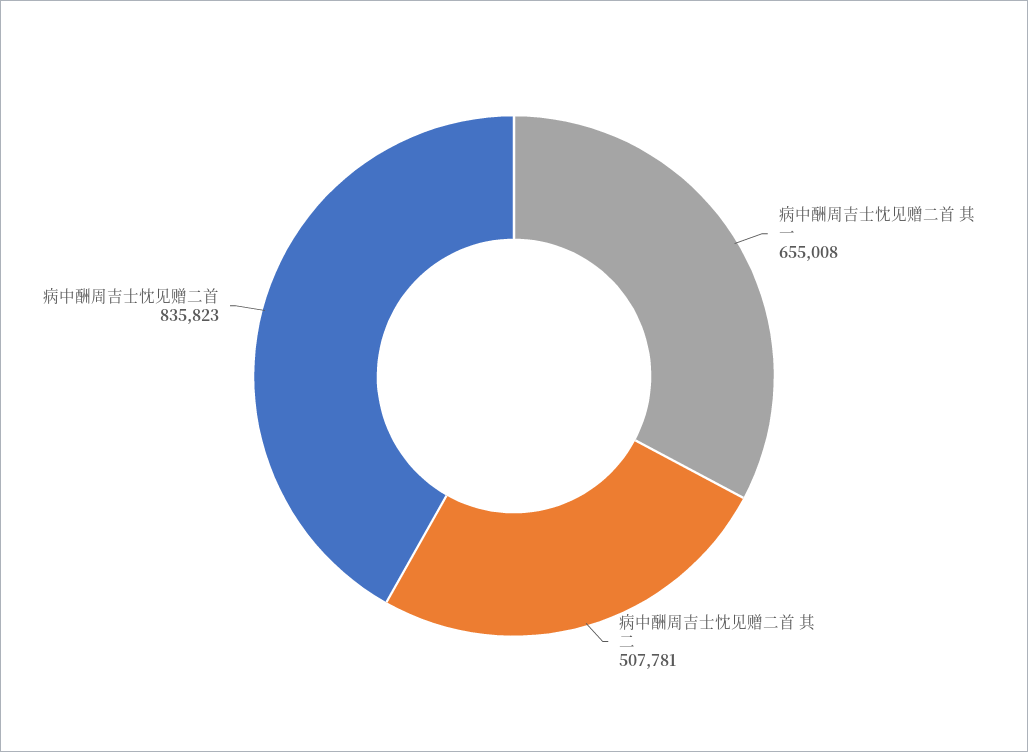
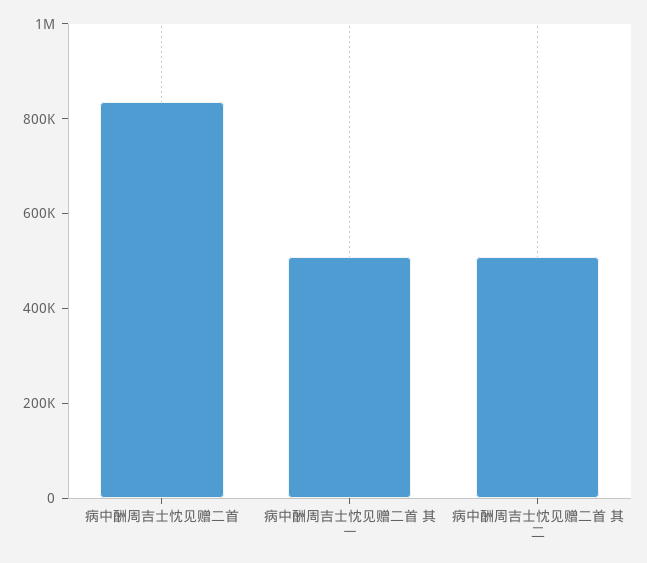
  {
-   "病中酬周吉士忱见赠二首 其一": 655008,
+   "病中酬周吉士忱见赠二首 其一": 500000,
    "病中酬周吉士忱见赠二首 其二": 507781,
    "病中酬周吉士忱见赠二首": 835823
  }

